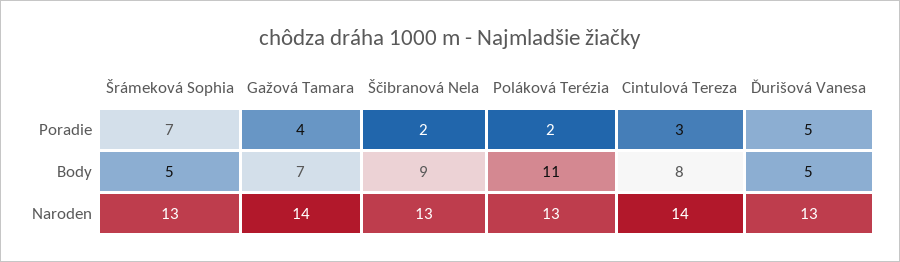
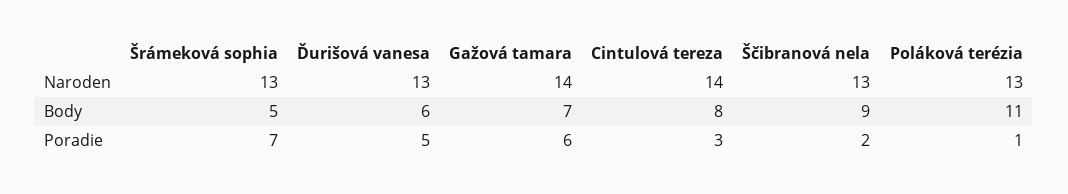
  {
    "Šrámeková Sophia": {
      "Poradie": 7,
      "Body": 5,
      "Naroden": 13
    },
    "Gažová Tamara": {
-     "Poradie": 4,
+     "Poradie": 6,
      "Body": 7,
      "Naroden": 14
    },
    "Ščibranová Nela": {
      "Poradie": 2,
      "Body": 9,
      "Naroden": 13
    },
    "Poláková Terézia": {
-     "Poradie": 2,
+     "Poradie": 1,
      "Body": 11,
      "Naroden": 13
    },
    "Cintulová Tereza": {
      "Poradie": 3,
      "Body": 8,
      "Naroden": 14
    },
    "Ďurišová Vanesa": {
      "Poradie": 5,
-     "Body": 5,
+     "Body": 6,
      "Naroden": 13
    }
  }

